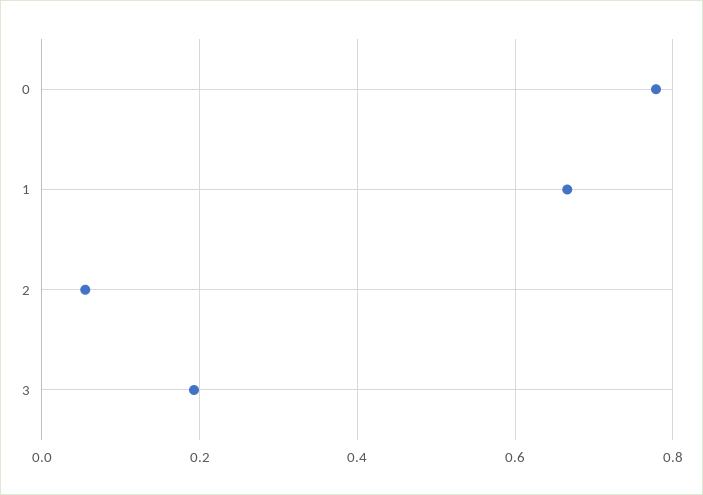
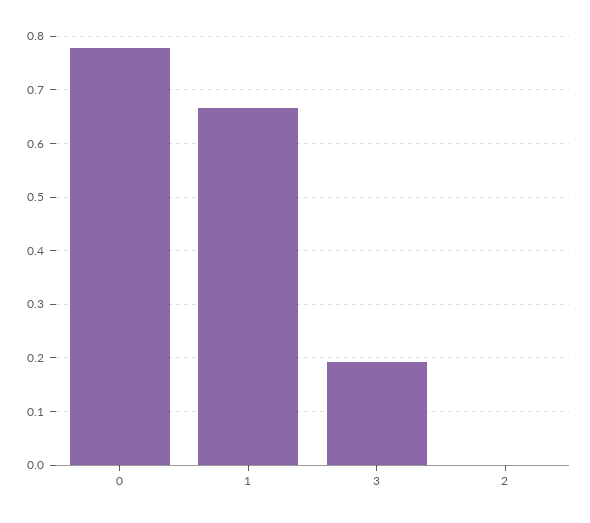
  {
    "0": 0.78,
    "1": 0.66,
-   "2": 0.06,
+   "2": 0,
    "3": 0.2
  }

